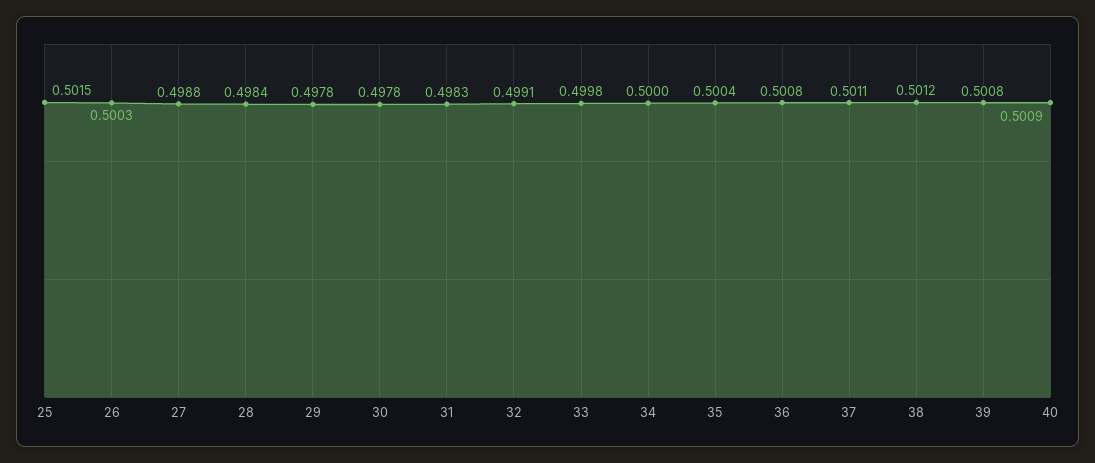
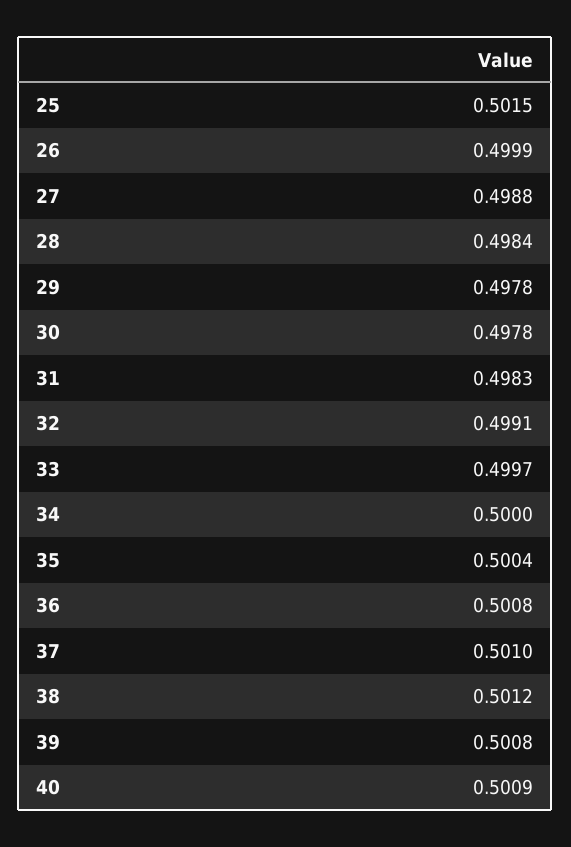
  {
    "25": 0.5015,
-   "26": 0.5003,
+   "26": 0.4999,
    "27": 0.4988,
    "28": 0.4984,
    "29": 0.4978,
    "30": 0.4978,
    "31": 0.4983,
    "32": 0.4991,
-   "33": 0.4998,
+   "33": 0.4997,
    "34": 0.5,
    "35": 0.5004,
    "36": 0.5008,
-   "37": 0.5011,
+   "37": 0.501,
    "38": 0.5012,
    "39": 0.5008,
    "40": 0.5009
  }

